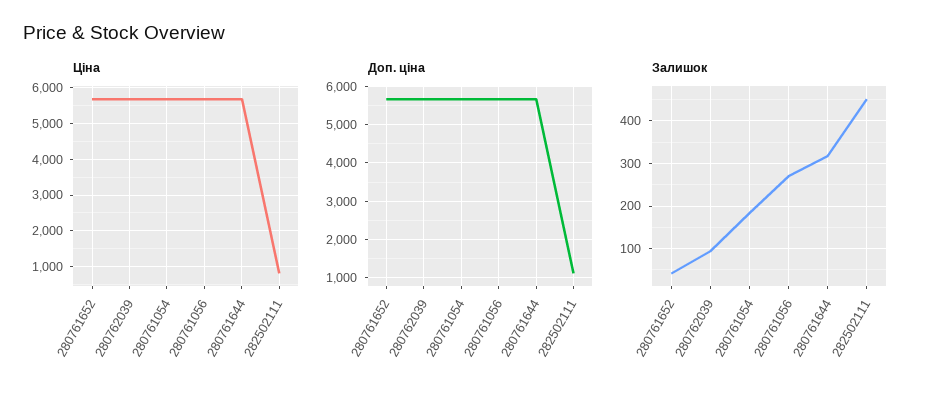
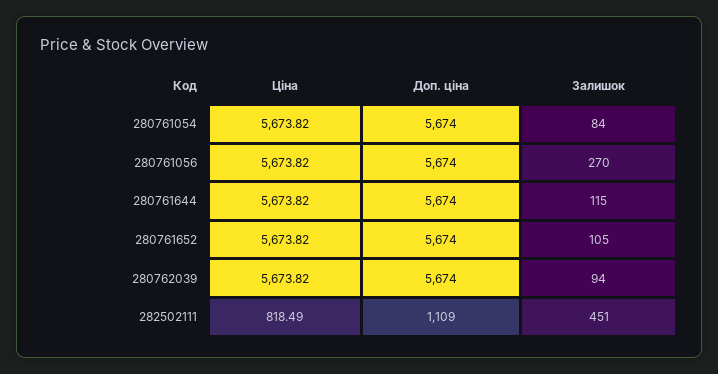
  {
    "Ціна": {
      "280761652": 5673.82,
      "280762039": 5673.82,
      "280761054": 5673.82,
      "280761056": 5673.82,
      "280761644": 5673.82,
      "282502111": 818.49
    },
    "Доп. ціна": {
      "280761652": 5674,
      "280762039": 5674,
      "280761054": 5674,
      "280761056": 5674,
      "280761644": 5674,
      "282502111": 1109
    },
    "Залишок": {
-     "280761652": 40,
+     "280761652": 105,
      "280762039": 94,
-     "280761054": 180,
+     "280761054": 84,
      "280761056": 270,
-     "280761644": 320,
+     "280761644": 115,
      "282502111": 451
    }
  }

